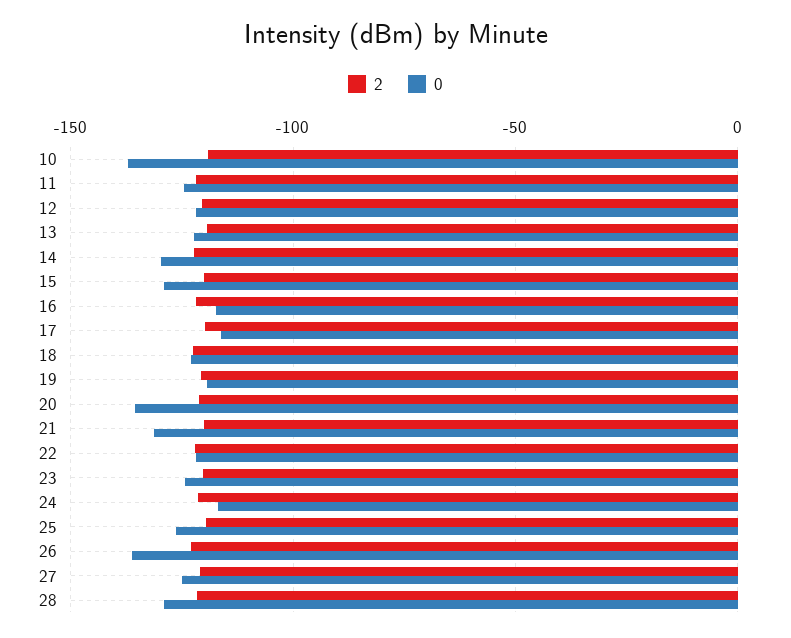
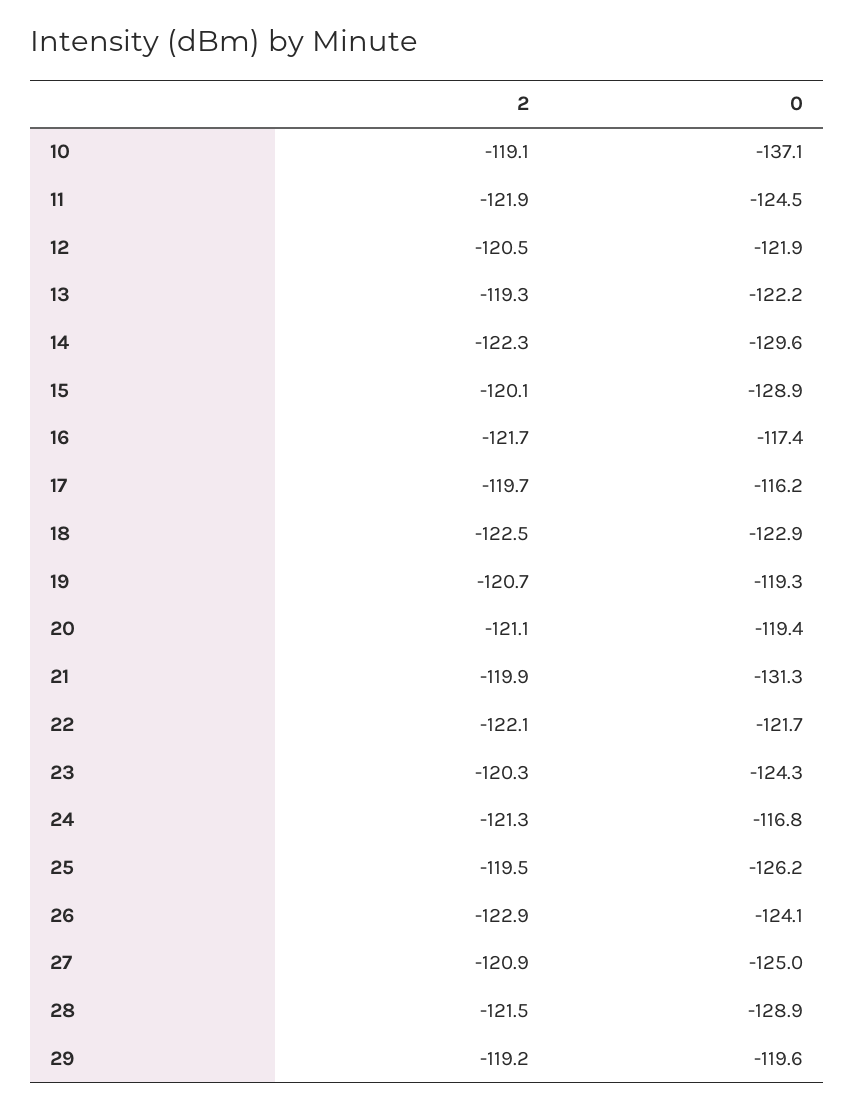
  {
    "2": {
      "10": -119.1,
      "11": -121.9,
      "12": -120.5,
      "13": -119.3,
      "14": -122.3,
      "15": -120.1,
      "16": -121.7,
      "17": -119.7,
      "18": -122.5,
      "19": -120.7,
      "20": -121.1,
      "21": -119.9,
      "22": -122.1,
      "23": -120.3,
      "24": -121.3,
      "25": -119.5,
      "26": -122.9,
      "27": -120.9,
-     "28": -121.5
+     "28": -121.5,
+     "29": -119.2
    },
    "0": {
      "10": -137.1,
      "11": -124.5,
      "12": -121.9,
      "13": -122.2,
      "14": -129.6,
      "15": -128.9,
      "16": -117.4,
      "17": -116.2,
      "18": -122.9,
      "19": -119.3,
-     "20": -135,
+     "20": -119.4,
      "21": -131.3,
      "22": -121.7,
      "23": -124.3,
      "24": -116.8,
      "25": -126.2,
-     "26": -135,
+     "26": -124.1,
      "27": -125,
-     "28": -128.9
+     "28": -128.9,
+     "29": -119.6
    }
  }

